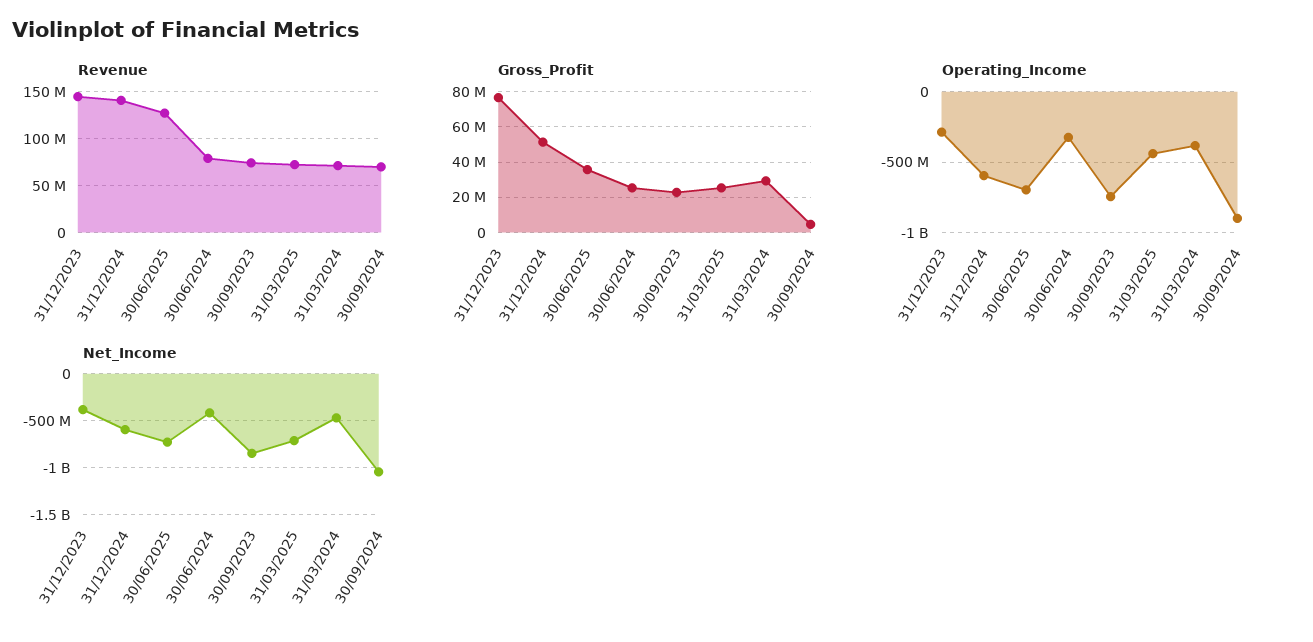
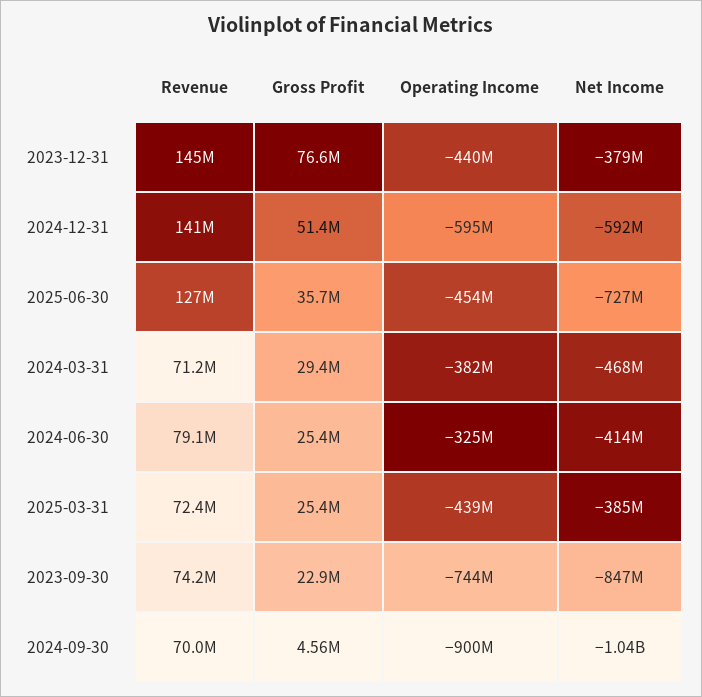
  {
    "Revenue": {
      "31/12/2023": 145000000,
      "31/12/2024": 141000000,
      "30/06/2025": 127000000,
      "30/06/2024": 79100000,
      "30/09/2023": 74200000,
      "31/03/2025": 72400000,
      "31/03/2024": 71200000,
      "30/09/2024": 70000000
    },
    "Gross_Profit": {
      "31/12/2023": 76600000,
      "31/12/2024": 51400000,
      "30/06/2025": 35700000,
      "30/06/2024": 25400000,
      "30/09/2023": 22900000,
      "31/03/2025": 25400000,
      "31/03/2024": 29400000,
      "30/09/2024": 4560000
    },
    "Operating_Income": {
-     "31/12/2023": -300000000,
+     "31/12/2023": -440000000,
      "31/12/2024": -595000000,
-     "30/06/2025": -700000000,
+     "30/06/2025": -454000000,
      "30/06/2024": -325000000,
      "30/09/2023": -744000000,
      "31/03/2025": -439000000,
      "31/03/2024": -382000000,
      "30/09/2024": -900000000
    },
    "Net_Income": {
      "31/12/2023": -379000000,
      "31/12/2024": -592000000,
      "30/06/2025": -727000000,
      "30/06/2024": -414000000,
      "30/09/2023": -847000000,
-     "31/03/2025": -700000000,
+     "31/03/2025": -385000000,
      "31/03/2024": -468000000,
      "30/09/2024": -1040000000
    }
  }

